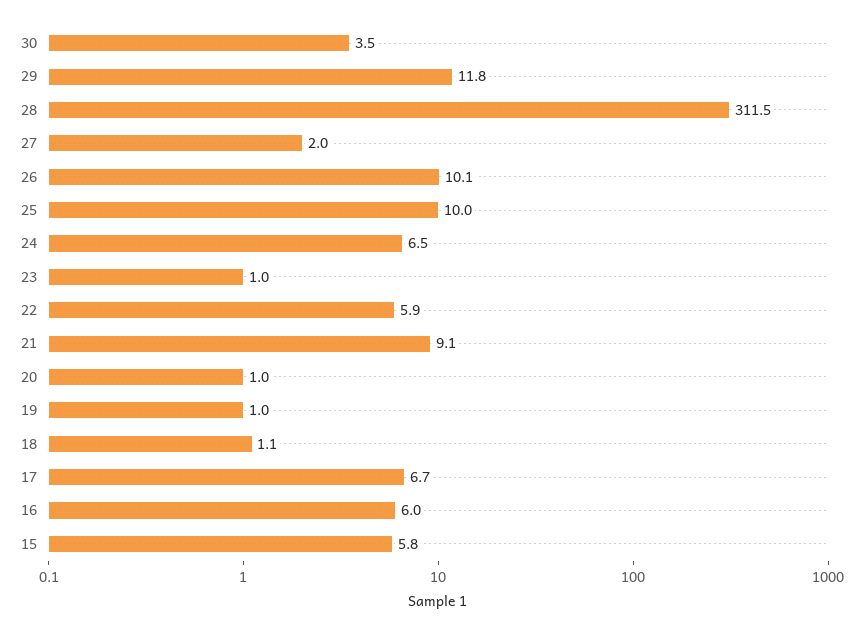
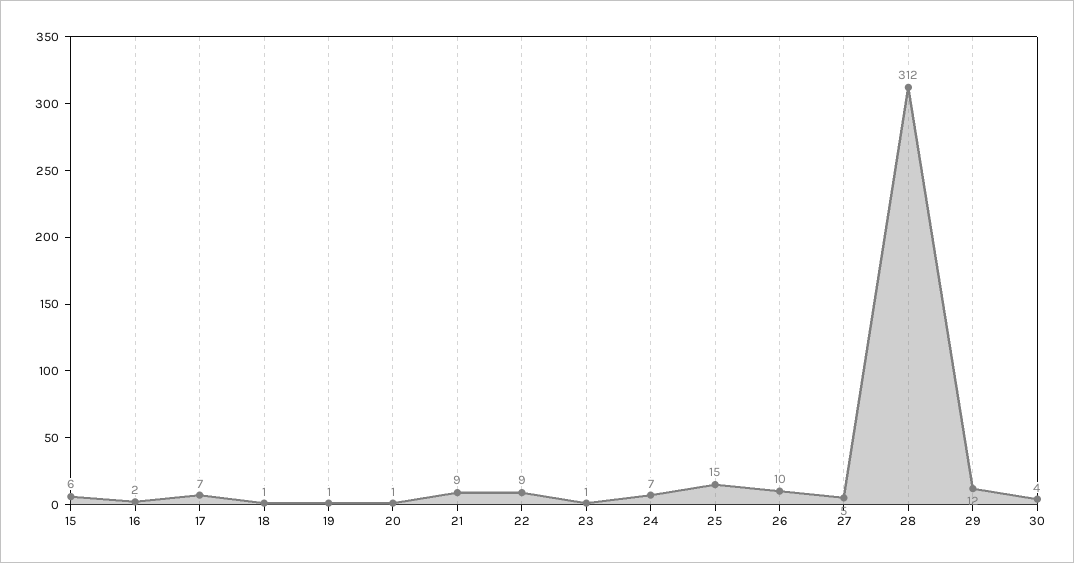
  {
    "30": 3.5,
    "29": 11.8,
    "28": 311.5,
-   "27": 2,
+   "27": 5,
    "26": 10.1,
-   "25": 10,
+   "25": 15,
    "24": 6.5,
    "23": 1,
-   "22": 5.9,
+   "22": 9,
    "21": 9.1,
    "20": 1,
    "19": 1,
    "18": 1.1,
    "17": 6.7,
-   "16": 6,
+   "16": 2,
    "15": 5.8
  }

